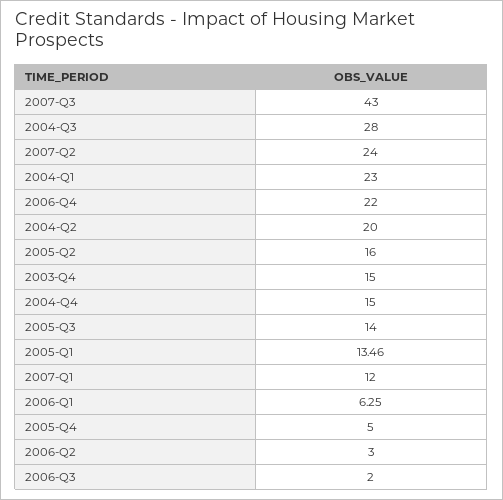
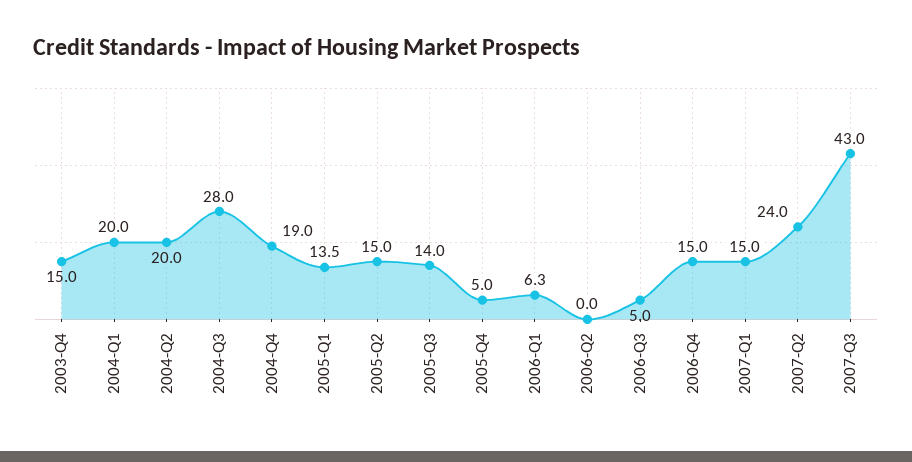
  {
    "2007-Q3": 43,
    "2004-Q3": 28,
    "2007-Q2": 24,
-   "2004-Q1": 23,
+   "2004-Q1": 20,
-   "2006-Q4": 22,
+   "2006-Q4": 15,
    "2004-Q2": 20,
-   "2005-Q2": 16,
+   "2005-Q2": 15,
    "2003-Q4": 15,
-   "2004-Q4": 15,
+   "2004-Q4": 19,
    "2005-Q3": 14,
    "2005-Q1": 13.46,
-   "2007-Q1": 12,
+   "2007-Q1": 15,
    "2006-Q1": 6.25,
    "2005-Q4": 5,
-   "2006-Q2": 3,
+   "2006-Q2": 0,
-   "2006-Q3": 2
+   "2006-Q3": 5
  }

